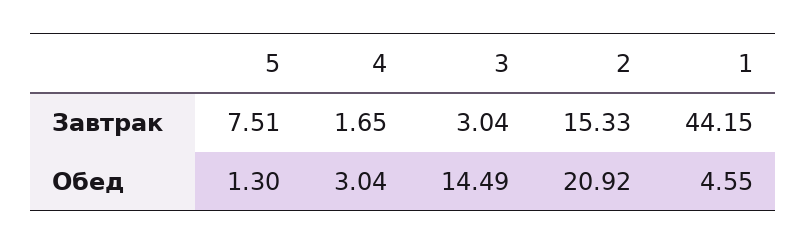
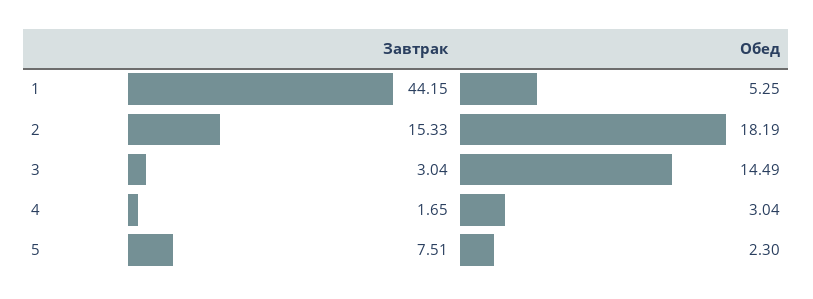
  {
    "5": {
      "Завтрак": 7.51,
-     "Обед": 1.3
+     "Обед": 2.3
    },
    "4": {
      "Завтрак": 1.65,
      "Обед": 3.04
    },
    "3": {
      "Завтрак": 3.04,
      "Обед": 14.49
    },
    "2": {
      "Завтрак": 15.33,
-     "Обед": 20.92
+     "Обед": 18.19
    },
    "1": {
      "Завтрак": 44.15,
-     "Обед": 4.55
+     "Обед": 5.25
    }
  }

